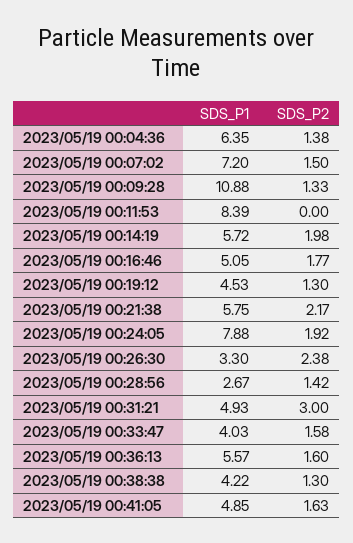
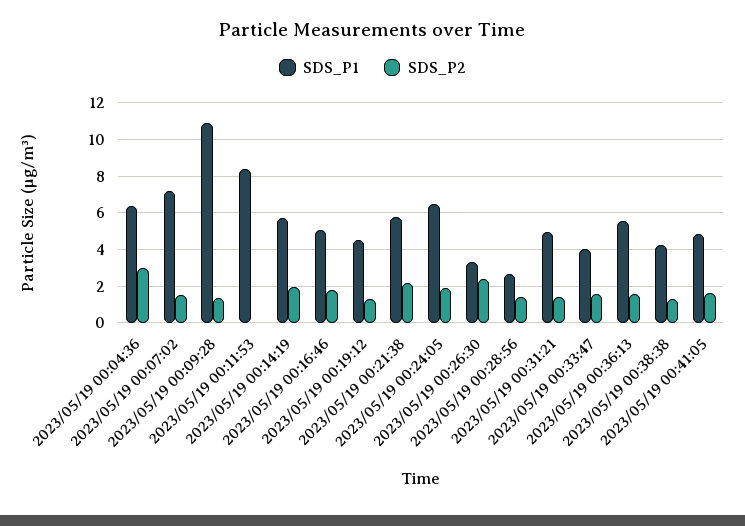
  {
    "SDS_P1": {
      "2023/05/19 00:04:36": 6.35,
      "2023/05/19 00:07:02": 7.2,
      "2023/05/19 00:09:28": 10.88,
      "2023/05/19 00:11:53": 8.39,
      "2023/05/19 00:14:19": 5.72,
      "2023/05/19 00:16:46": 5.05,
      "2023/05/19 00:19:12": 4.53,
      "2023/05/19 00:21:38": 5.75,
-     "2023/05/19 00:24:05": 7.88,
+     "2023/05/19 00:24:05": 6.5,
      "2023/05/19 00:26:30": 3.3,
      "2023/05/19 00:28:56": 2.67,
      "2023/05/19 00:31:21": 4.93,
      "2023/05/19 00:33:47": 4.03,
      "2023/05/19 00:36:13": 5.57,
      "2023/05/19 00:38:38": 4.22,
      "2023/05/19 00:41:05": 4.85
    },
    "SDS_P2": {
-     "2023/05/19 00:04:36": 1.38,
+     "2023/05/19 00:04:36": 3,
      "2023/05/19 00:07:02": 1.5,
      "2023/05/19 00:09:28": 1.33,
      "2023/05/19 00:11:53": 0,
      "2023/05/19 00:14:19": 1.98,
      "2023/05/19 00:16:46": 1.77,
      "2023/05/19 00:19:12": 1.3,
      "2023/05/19 00:21:38": 2.17,
      "2023/05/19 00:24:05": 1.92,
      "2023/05/19 00:26:30": 2.38,
      "2023/05/19 00:28:56": 1.42,
-     "2023/05/19 00:31:21": 3,
+     "2023/05/19 00:31:21": 1.5,
      "2023/05/19 00:33:47": 1.58,
      "2023/05/19 00:36:13": 1.6,
      "2023/05/19 00:38:38": 1.3,
      "2023/05/19 00:41:05": 1.63
    }
  }

